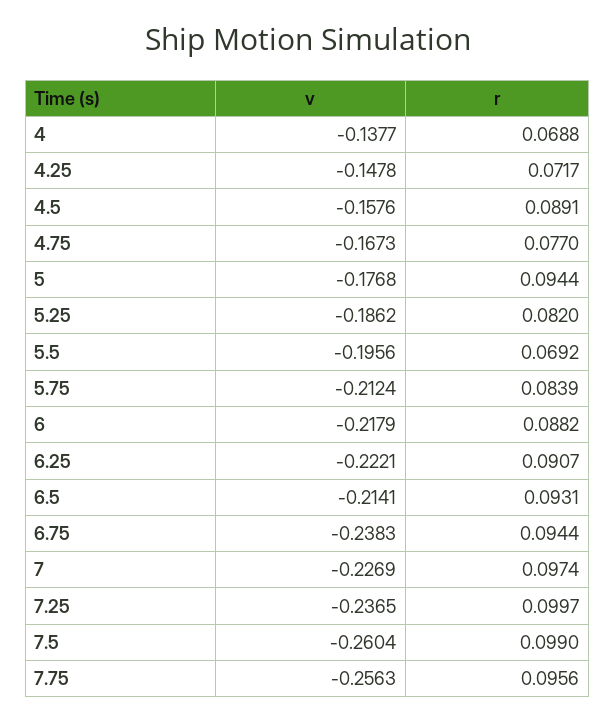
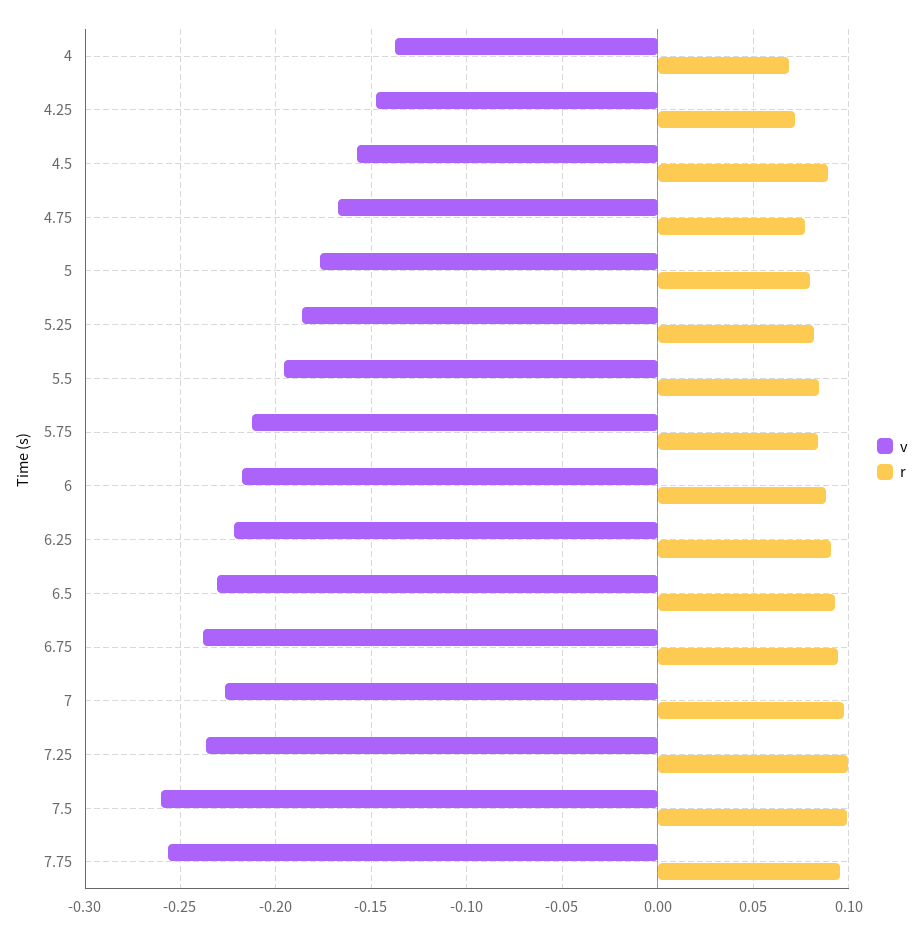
  {
    "v": {
      "4": -0.1377,
      "4.25": -0.1478,
      "4.5": -0.1576,
      "4.75": -0.1673,
      "5": -0.1768,
      "5.25": -0.1862,
      "5.5": -0.1956,
      "5.75": -0.2124,
      "6": -0.2179,
      "6.25": -0.2221,
-     "6.5": -0.2141,
+     "6.5": -0.23,
      "6.75": -0.2383,
      "7": -0.2269,
      "7.25": -0.2365,
      "7.5": -0.2604,
      "7.75": -0.2563
    },
    "r": {
      "4": 0.0688,
      "4.25": 0.0717,
      "4.5": 0.0891,
      "4.75": 0.077,
-     "5": 0.0944,
+     "5": 0.08,
      "5.25": 0.082,
-     "5.5": 0.0692,
+     "5.5": 0.085,
      "5.75": 0.0839,
      "6": 0.0882,
      "6.25": 0.0907,
      "6.5": 0.0931,
      "6.75": 0.0944,
      "7": 0.0974,
      "7.25": 0.0997,
      "7.5": 0.099,
      "7.75": 0.0956
    }
  }

